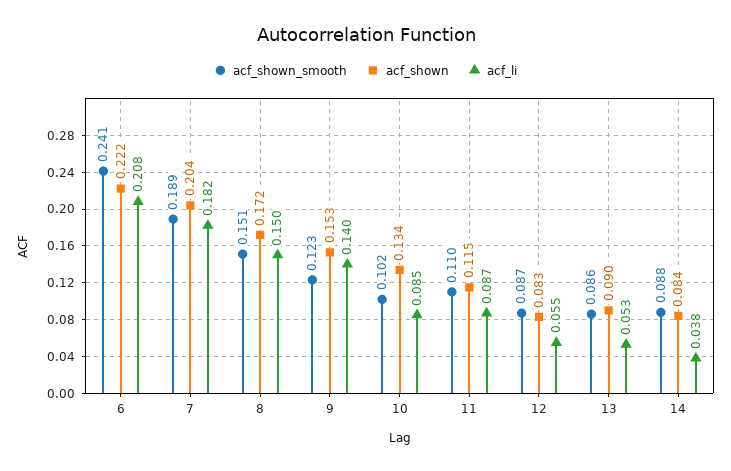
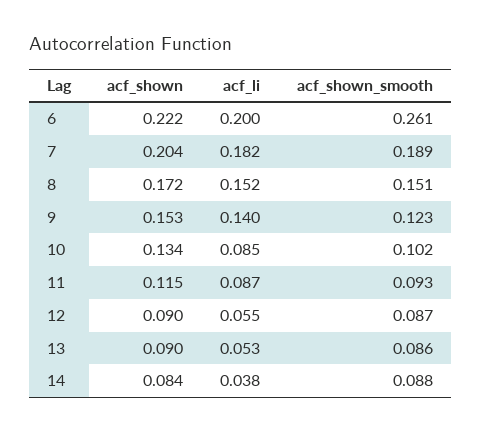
  {
    "acf_shown_smooth": {
-     "6": 0.241,
+     "6": 0.261,
      "7": 0.189,
      "8": 0.151,
      "9": 0.123,
      "10": 0.102,
-     "11": 0.11,
+     "11": 0.093,
      "12": 0.087,
      "13": 0.086,
      "14": 0.088
    },
    "acf_shown": {
      "6": 0.222,
      "7": 0.204,
      "8": 0.172,
      "9": 0.153,
      "10": 0.134,
      "11": 0.115,
-     "12": 0.083,
+     "12": 0.09,
      "13": 0.09,
      "14": 0.084
    },
    "acf_li": {
-     "6": 0.208,
+     "6": 0.2,
      "7": 0.182,
-     "8": 0.15,
+     "8": 0.152,
      "9": 0.14,
      "10": 0.085,
      "11": 0.087,
      "12": 0.055,
      "13": 0.053,
      "14": 0.038
    }
  }

